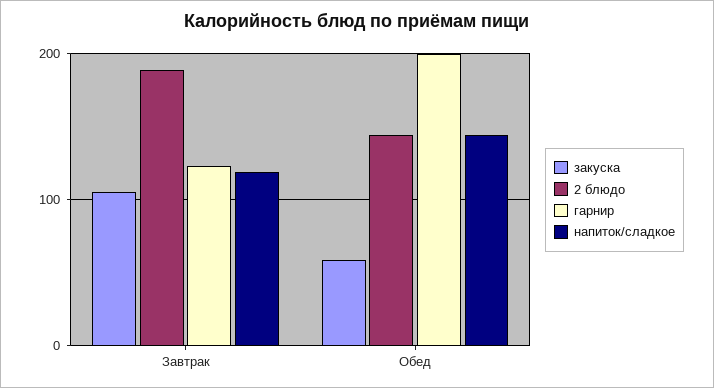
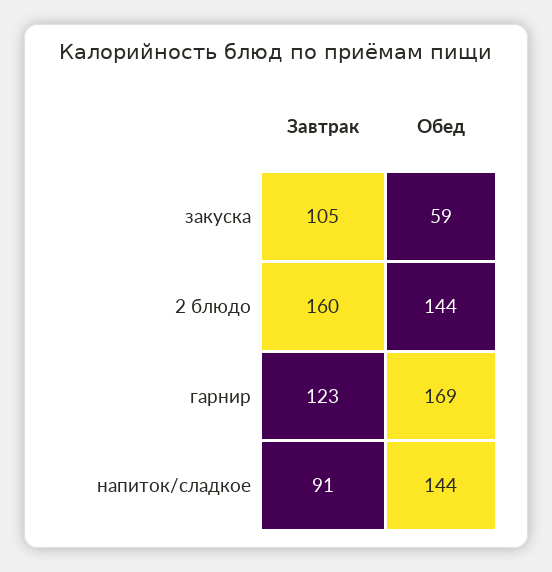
  {
    "закуска": {
      "Завтрак": 105,
      "Обед": 59
    },
    "2 блюдо": {
-     "Завтрак": 190,
+     "Завтрак": 160,
      "Обед": 144
    },
    "гарнир": {
      "Завтрак": 123,
-     "Обед": 200
+     "Обед": 169
    },
    "напиток/сладкое": {
-     "Завтрак": 120,
+     "Завтрак": 91,
      "Обед": 144
    }
  }

